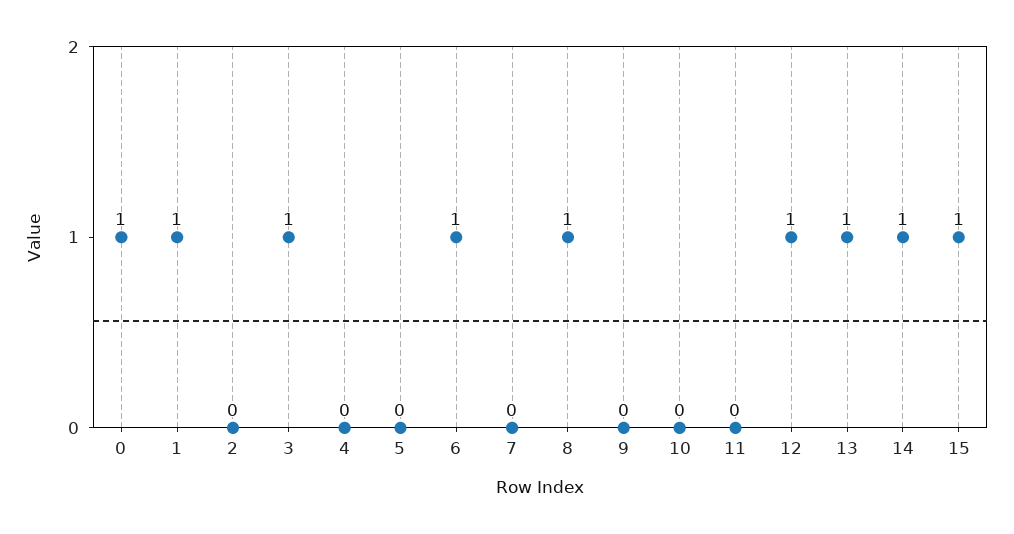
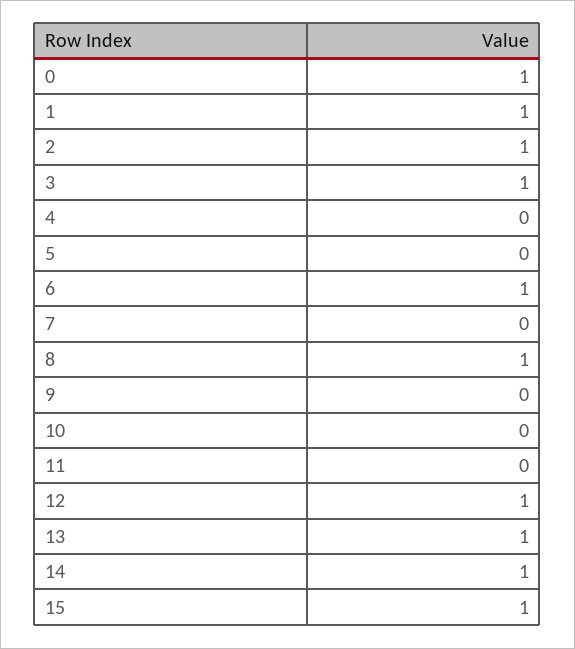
  {
    "0": 1,
    "1": 1,
-   "2": 0,
+   "2": 1,
    "3": 1,
    "4": 0,
    "5": 0,
    "6": 1,
    "7": 0,
    "8": 1,
    "9": 0,
    "10": 0,
    "11": 0,
    "12": 1,
    "13": 1,
    "14": 1,
    "15": 1
  }

